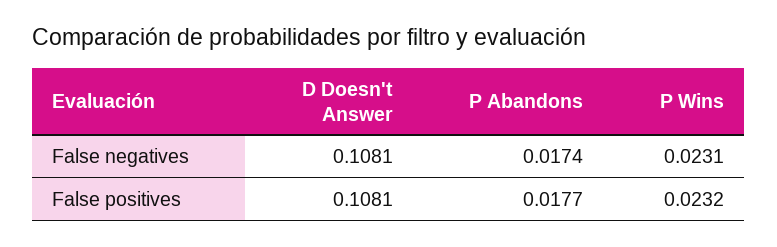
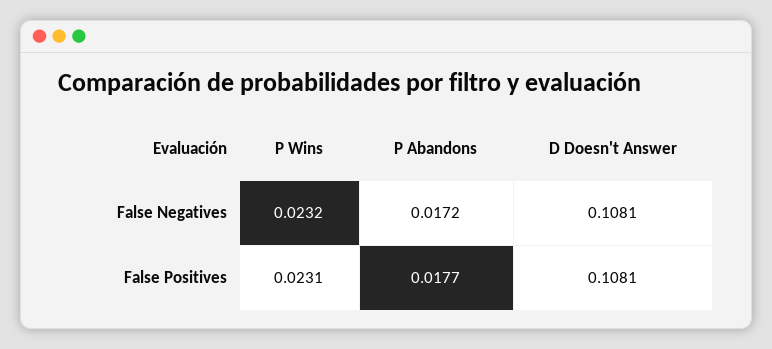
  {
    "D Doesn't Answer": {
      "False negatives": 0.1081,
      "False positives": 0.1081
    },
    "P Abandons": {
-     "False negatives": 0.0174,
+     "False negatives": 0.0172,
      "False positives": 0.0177
    },
    "P Wins": {
-     "False negatives": 0.0231,
+     "False negatives": 0.0232,
-     "False positives": 0.0232
+     "False positives": 0.0231
    }
  }

